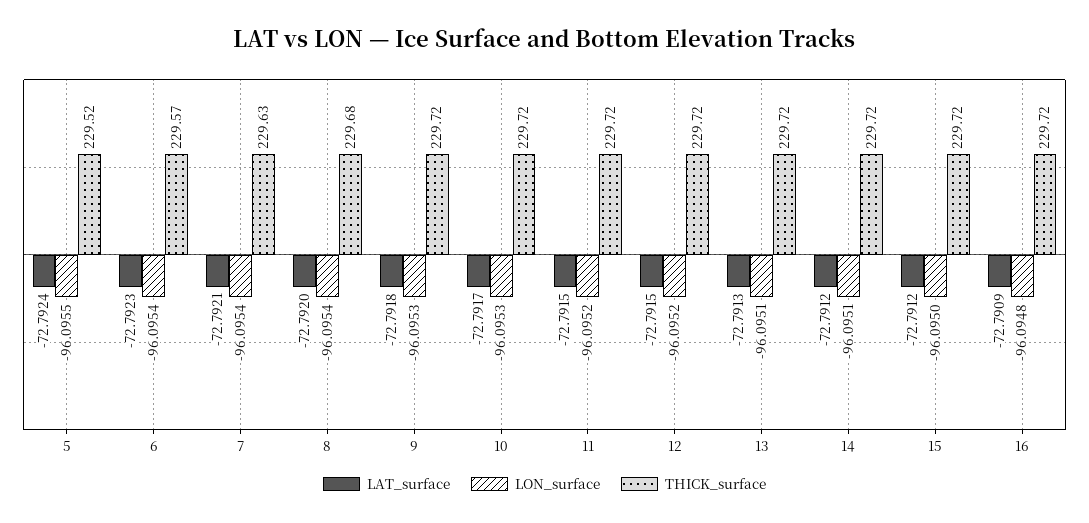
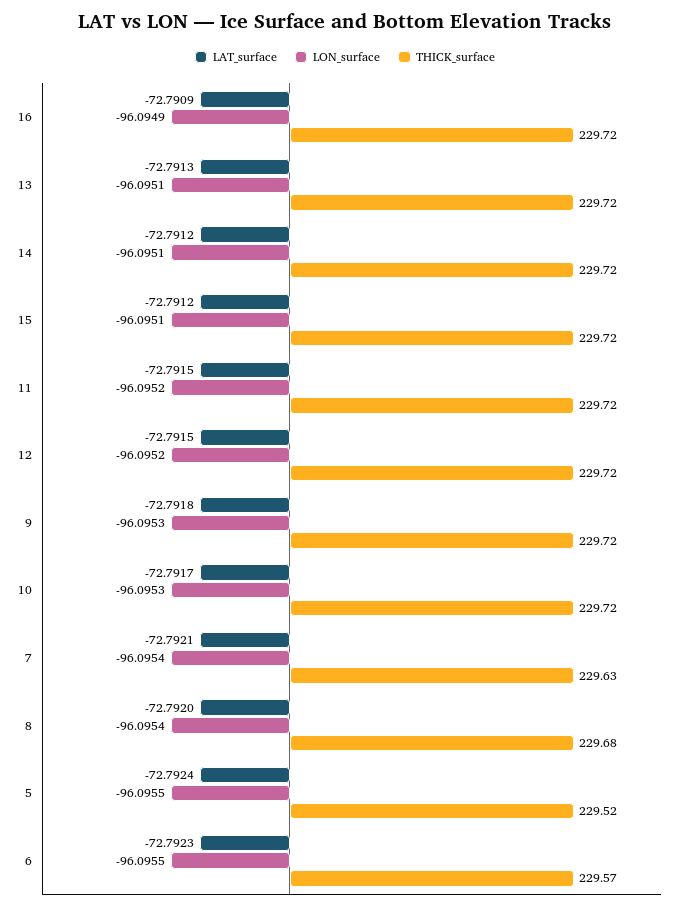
  {
    "LAT_surface": {
      "5": -72.7924,
      "6": -72.7923,
      "7": -72.7921,
      "8": -72.792,
      "9": -72.7918,
      "10": -72.7917,
      "11": -72.7915,
      "12": -72.7915,
      "13": -72.7913,
      "14": -72.7912,
      "15": -72.7912,
      "16": -72.7909
    },
    "LON_surface": {
      "5": -96.0955,
-     "6": -96.0954,
+     "6": -96.0955,
      "7": -96.0954,
      "8": -96.0954,
      "9": -96.0953,
      "10": -96.0953,
      "11": -96.0952,
      "12": -96.0952,
      "13": -96.0951,
      "14": -96.0951,
-     "15": -96.095,
+     "15": -96.0951,
-     "16": -96.0948
+     "16": -96.0949
    },
    "THICK_surface": {
      "5": 229.52,
      "6": 229.57,
      "7": 229.63,
      "8": 229.68,
      "9": 229.72,
      "10": 229.72,
      "11": 229.72,
      "12": 229.72,
      "13": 229.72,
      "14": 229.72,
      "15": 229.72,
      "16": 229.72
    }
  }

